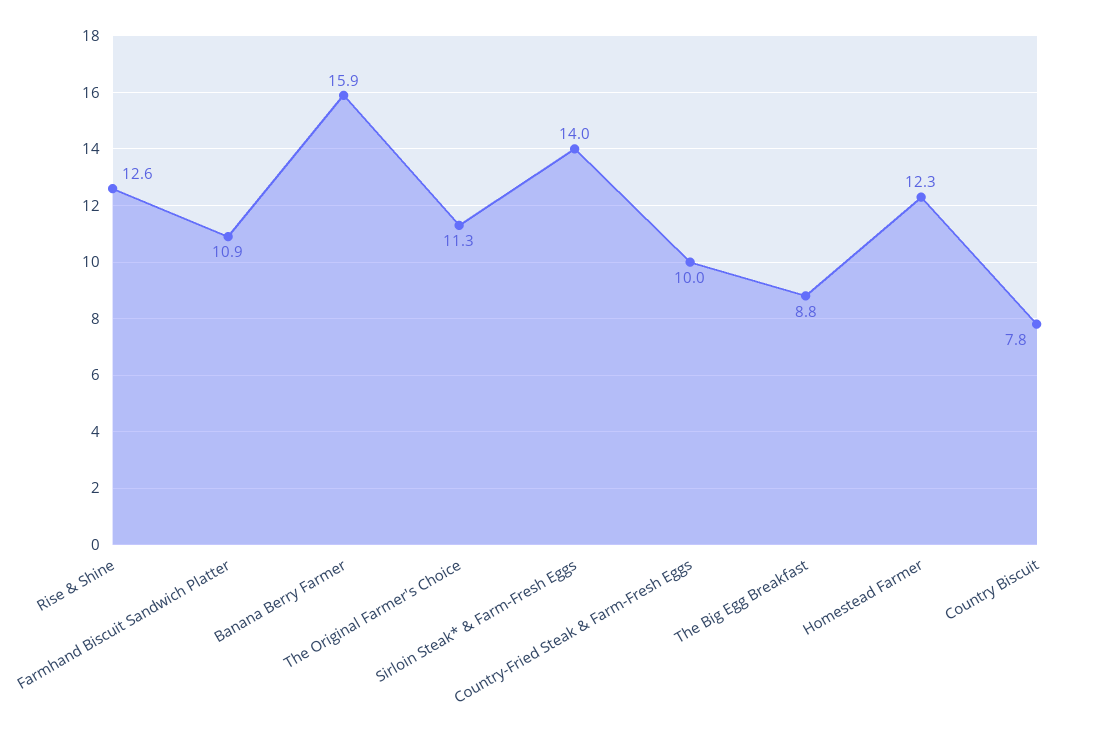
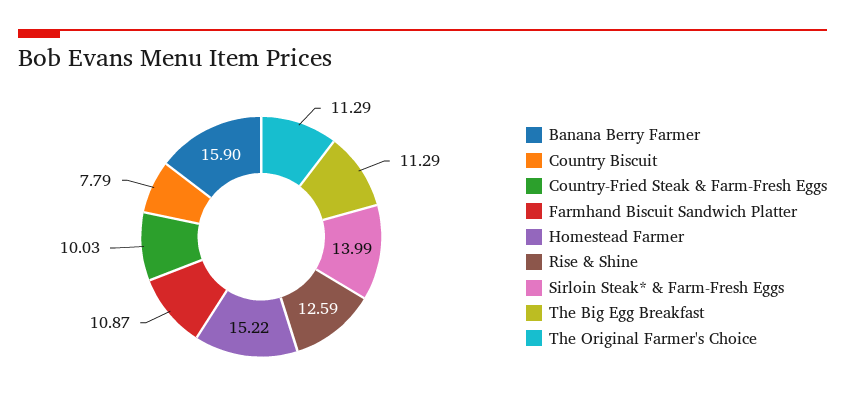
  {
    "Rise & Shine": 12.59,
    "Farmhand Biscuit Sandwich Platter": 10.87,
    "Banana Berry Farmer": 15.9,
    "The Original Farmer's Choice": 11.29,
    "Sirloin Steak* & Farm-Fresh Eggs": 13.99,
    "Country-Fried Steak & Farm-Fresh Eggs": 10.03,
-   "The Big Egg Breakfast": 8.8,
+   "The Big Egg Breakfast": 11.29,
-   "Homestead Farmer": 12.3,
+   "Homestead Farmer": 15.22,
    "Country Biscuit": 7.79
  }

